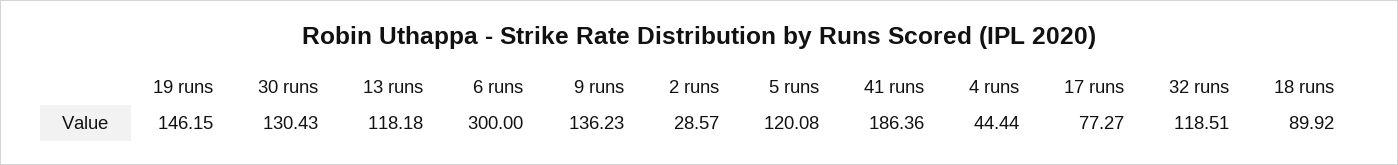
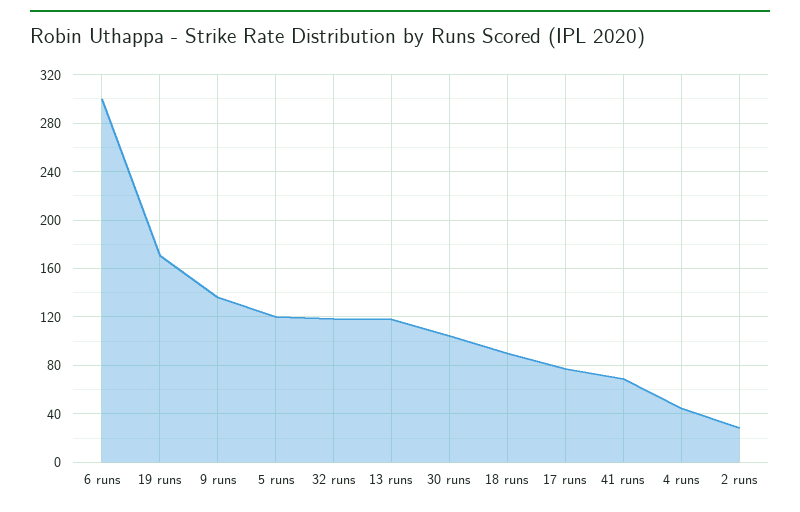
  {
-   "19 runs": 146.15,
+   "19 runs": 170,
-   "30 runs": 130.43,
+   "30 runs": 105,
    "13 runs": 118.18,
    "6 runs": 300,
    "9 runs": 136.23,
    "2 runs": 28.57,
    "5 runs": 120.08,
-   "41 runs": 186.36,
+   "41 runs": 70,
    "4 runs": 44.44,
    "17 runs": 77.27,
    "32 runs": 118.51,
    "18 runs": 89.92
  }

